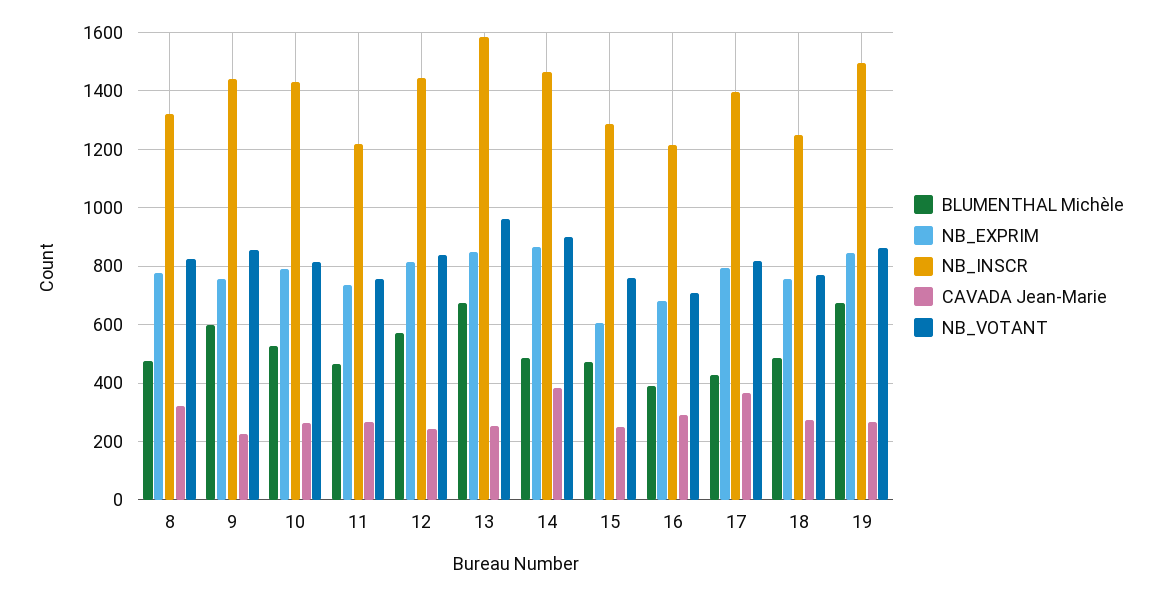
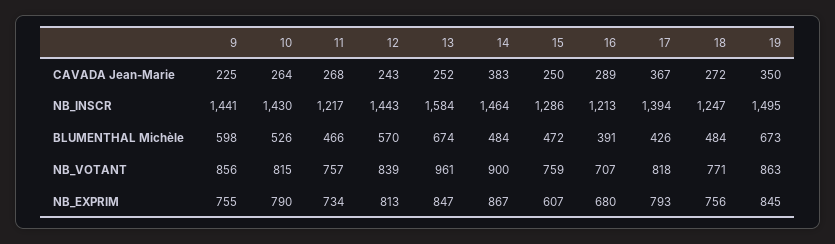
  {
    "BLUMENTHAL Michèle": {
-     "8": 475,
      "9": 598,
      "10": 526,
      "11": 466,
      "12": 570,
      "13": 674,
      "14": 484,
      "15": 472,
      "16": 391,
      "17": 426,
      "18": 484,
      "19": 673
    },
    "NB_EXPRIM": {
-     "8": 775,
      "9": 755,
      "10": 790,
      "11": 734,
      "12": 813,
      "13": 847,
      "14": 867,
      "15": 607,
      "16": 680,
      "17": 793,
      "18": 756,
      "19": 845
    },
    "NB_INSCR": {
-     "8": 1325,
      "9": 1441,
      "10": 1430,
      "11": 1217,
      "12": 1443,
      "13": 1584,
      "14": 1464,
      "15": 1286,
      "16": 1213,
      "17": 1394,
      "18": 1247,
      "19": 1495
    },
    "CAVADA Jean-Marie": {
-     "8": 325,
      "9": 225,
      "10": 264,
      "11": 268,
      "12": 243,
      "13": 252,
      "14": 383,
      "15": 250,
      "16": 289,
      "17": 367,
      "18": 272,
-     "19": 275
+     "19": 350
    },
    "NB_VOTANT": {
-     "8": 825,
      "9": 856,
      "10": 815,
      "11": 757,
      "12": 839,
      "13": 961,
      "14": 900,
      "15": 759,
      "16": 707,
      "17": 818,
      "18": 771,
      "19": 863
    }
  }

